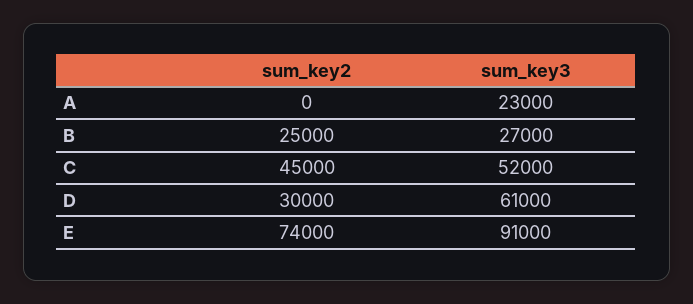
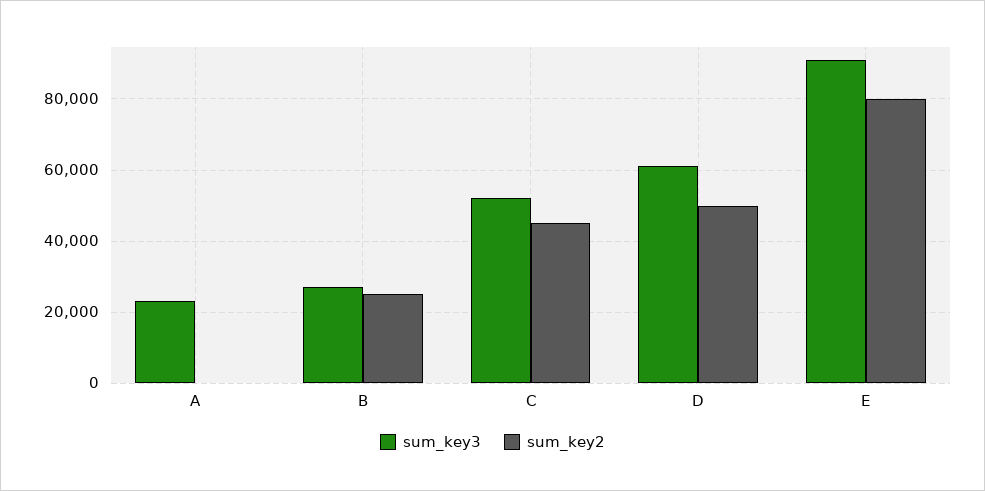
  {
    "sum_key2": {
      "A": 0,
      "B": 25000,
      "C": 45000,
-     "D": 30000,
+     "D": 50000,
-     "E": 74000
+     "E": 80000
    },
    "sum_key3": {
      "A": 23000,
      "B": 27000,
      "C": 52000,
      "D": 61000,
      "E": 91000
    }
  }

